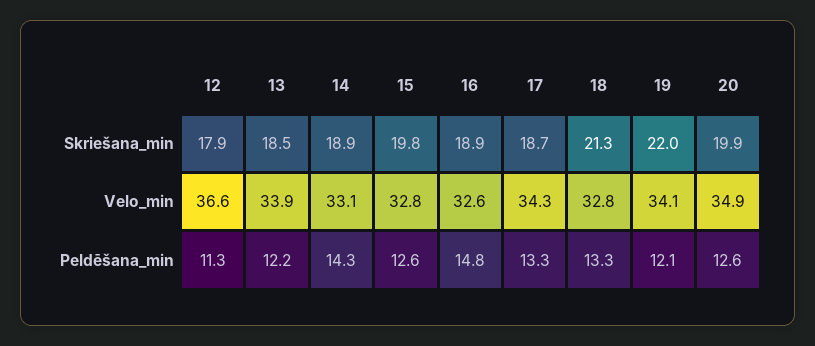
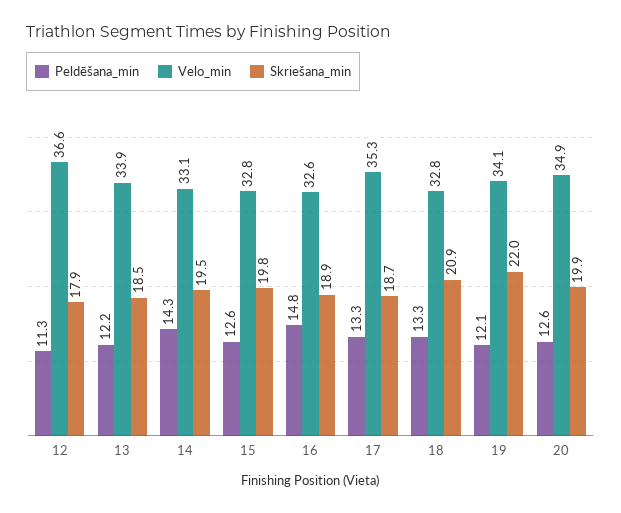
  {
    "Skriešana_min": {
      "12": 17.9,
      "13": 18.5,
-     "14": 18.9,
+     "14": 19.5,
      "15": 19.8,
      "16": 18.9,
      "17": 18.7,
-     "18": 21.3,
+     "18": 20.9,
      "19": 22,
      "20": 19.9
    },
    "Velo_min": {
      "12": 36.6,
      "13": 33.9,
      "14": 33.1,
      "15": 32.8,
      "16": 32.6,
-     "17": 34.3,
+     "17": 35.3,
      "18": 32.8,
      "19": 34.1,
      "20": 34.9
    },
    "Peldēšana_min": {
      "12": 11.3,
      "13": 12.2,
      "14": 14.3,
      "15": 12.6,
      "16": 14.8,
      "17": 13.3,
      "18": 13.3,
      "19": 12.1,
      "20": 12.6
    }
  }

